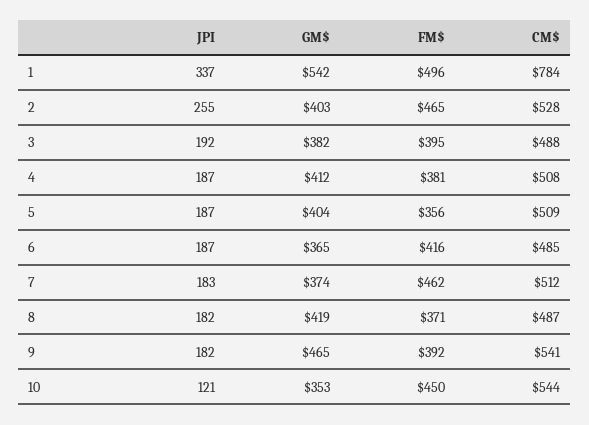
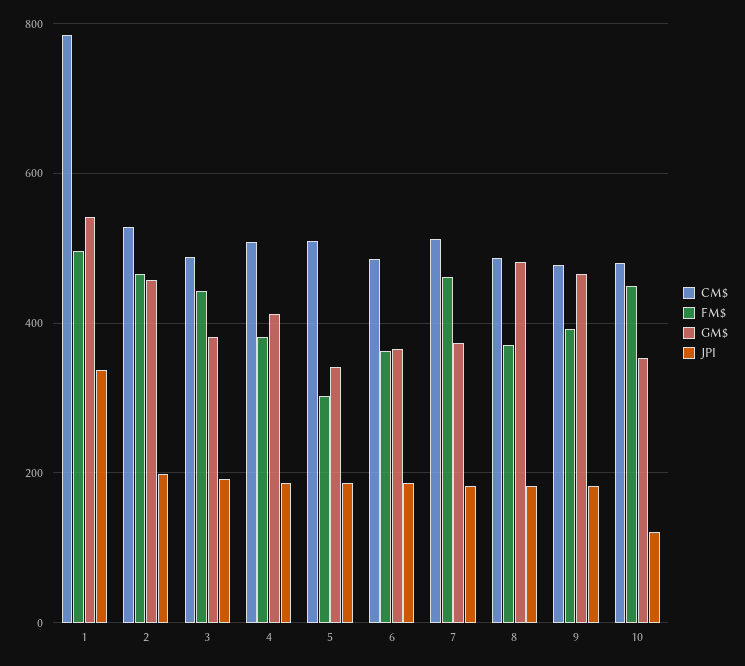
  {
    "JPI": {
      "1": 337,
-     "2": 255,
+     "2": 200,
      "3": 192,
      "4": 187,
      "5": 187,
      "6": 187,
      "7": 183,
      "8": 182,
      "9": 182,
      "10": 121
    },
    "GM$": {
      "1": 542,
-     "2": 403,
+     "2": 460,
      "3": 382,
      "4": 412,
-     "5": 404,
+     "5": 340,
      "6": 365,
      "7": 374,
-     "8": 419,
+     "8": 480,
      "9": 465,
      "10": 353
    },
    "FM$": {
      "1": 496,
      "2": 465,
-     "3": 395,
+     "3": 440,
      "4": 381,
-     "5": 356,
+     "5": 300,
-     "6": 416,
+     "6": 360,
      "7": 462,
      "8": 371,
      "9": 392,
      "10": 450
    },
    "CM$": {
      "1": 784,
      "2": 528,
      "3": 488,
      "4": 508,
      "5": 509,
      "6": 485,
      "7": 512,
      "8": 487,
-     "9": 541,
+     "9": 480,
-     "10": 544
+     "10": 480
    }
  }

